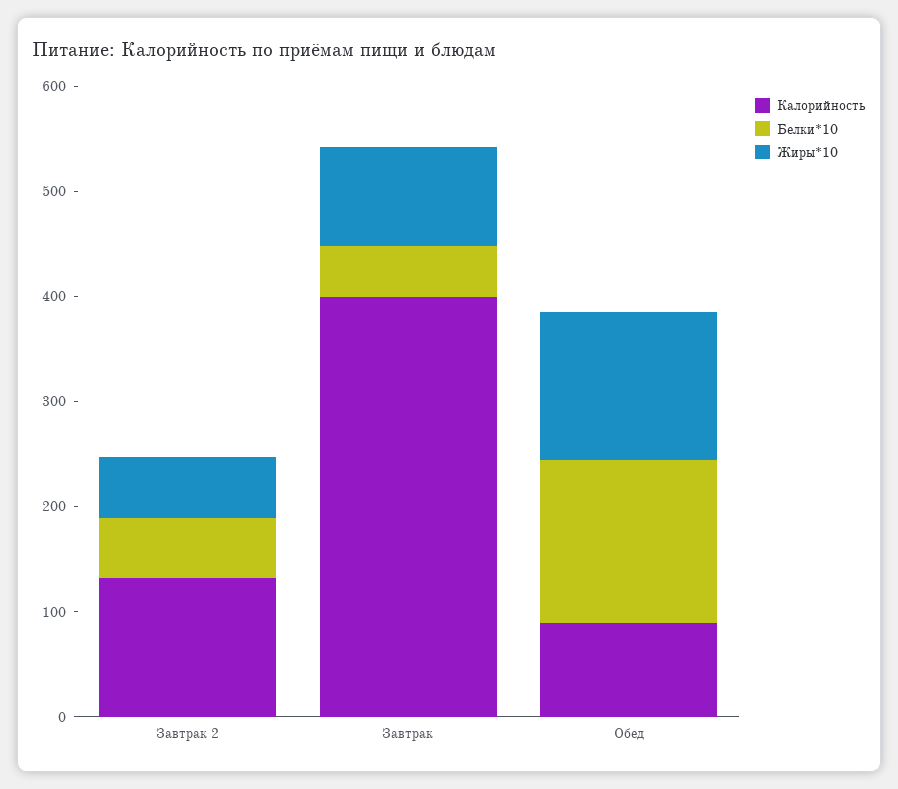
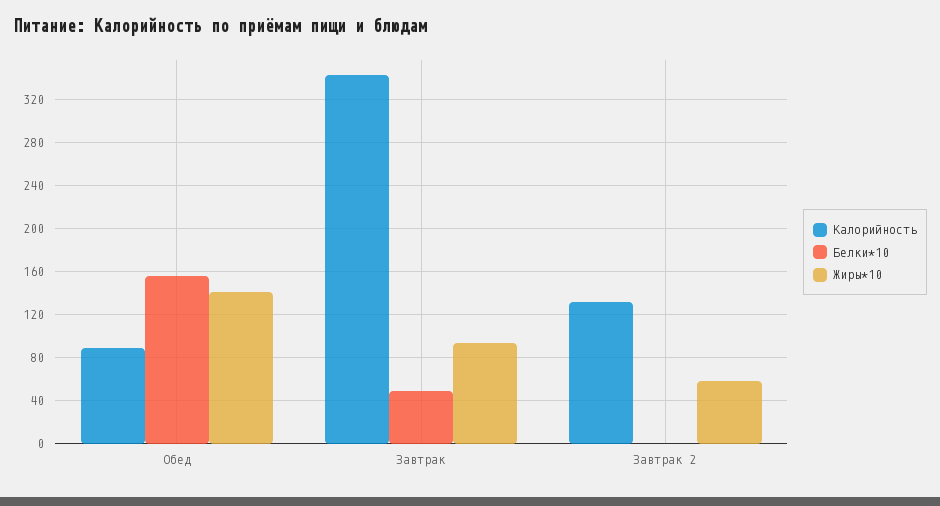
  {
    "Калорийность": {
      "Завтрак 2": 130,
-     "Завтрак": 400,
+     "Завтрак": 340,
      "Обед": 90
    },
    "Белки*10": {
-     "Завтрак 2": 60,
+     "Завтрак 2": 0,
      "Завтрак": 50,
      "Обед": 160
    },
    "Жиры*10": {
      "Завтрак 2": 60,
      "Завтрак": 90,
      "Обед": 140
    }
  }

